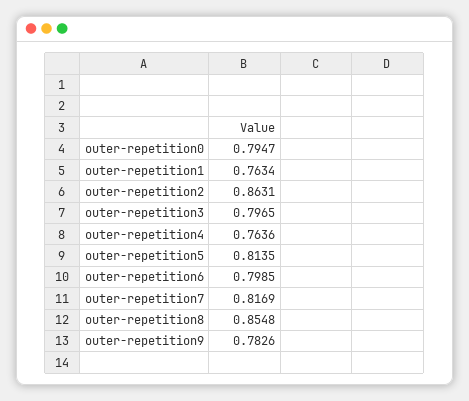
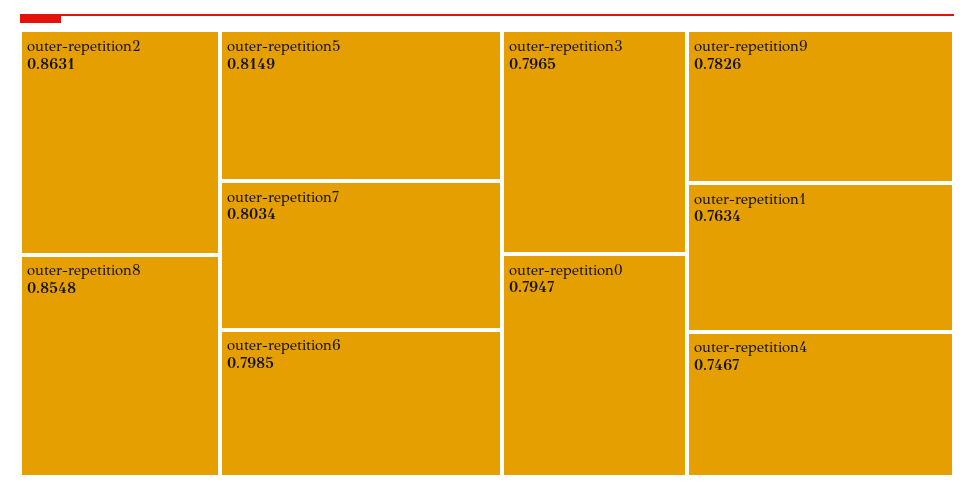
  {
    "outer-repetition0": 0.7947,
    "outer-repetition1": 0.7634,
    "outer-repetition2": 0.8631,
    "outer-repetition3": 0.7965,
-   "outer-repetition4": 0.7636,
+   "outer-repetition4": 0.7467,
-   "outer-repetition5": 0.8135,
+   "outer-repetition5": 0.8149,
    "outer-repetition6": 0.7985,
-   "outer-repetition7": 0.8169,
+   "outer-repetition7": 0.8034,
    "outer-repetition8": 0.8548,
    "outer-repetition9": 0.7826
  }

